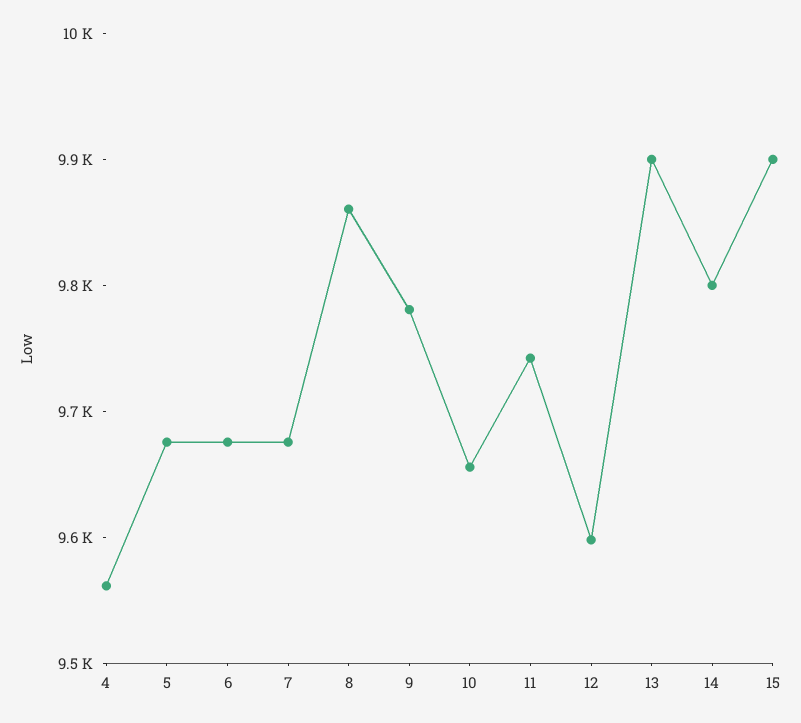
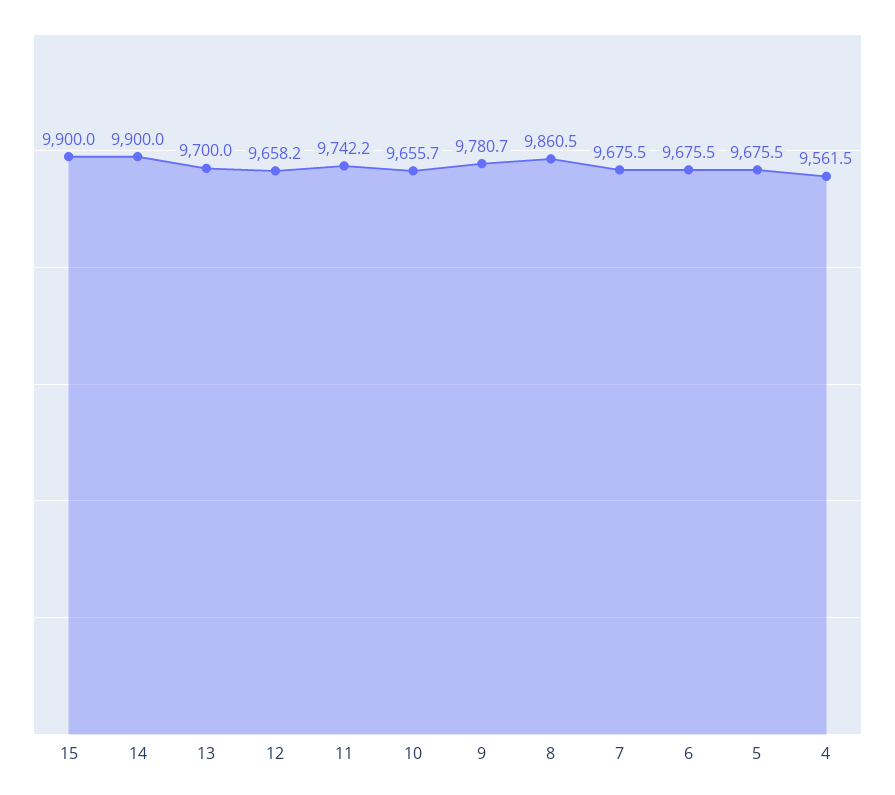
  {
    "4": 9561.5,
    "5": 9675.5,
    "6": 9675.5,
    "7": 9675.5,
    "8": 9860.5,
    "9": 9780.7,
    "10": 9655.7,
    "11": 9742.2,
-   "12": 9600,
+   "12": 9658.2,
-   "13": 9900,
+   "13": 9700,
-   "14": 9800,
+   "14": 9900,
    "15": 9900
  }

